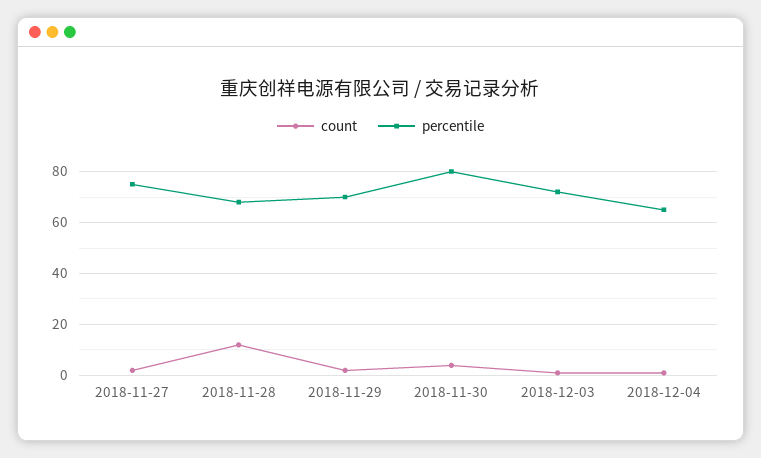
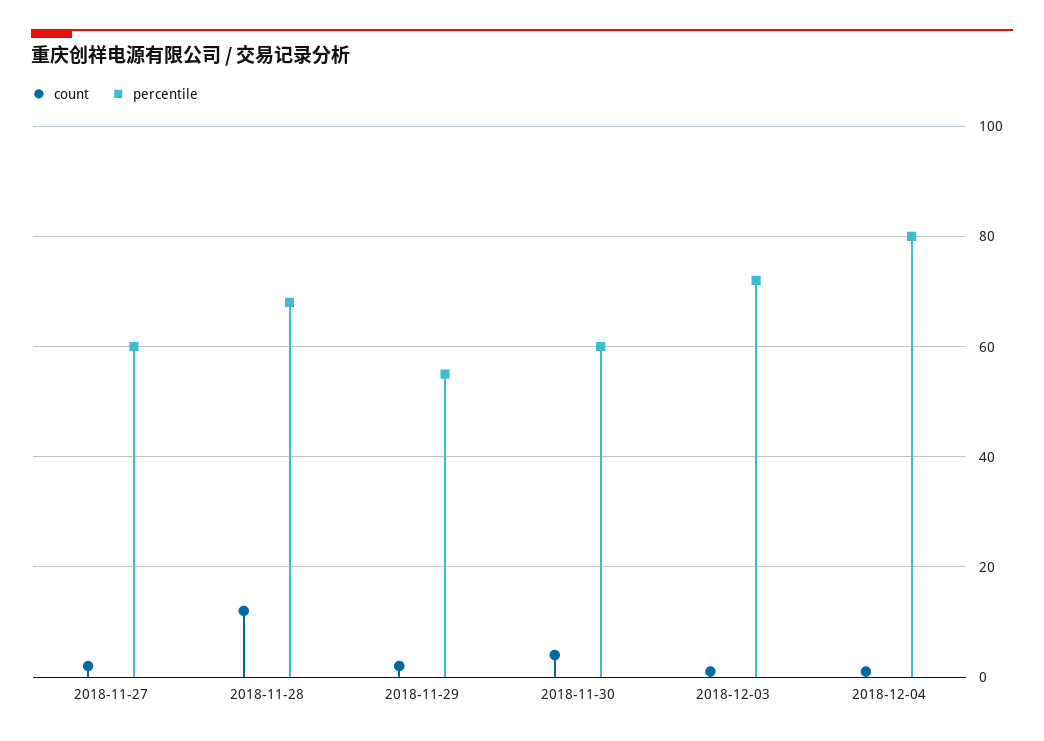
  {
    "count": {
      "2018-11-27": 0,
      "2018-11-28": 10,
      "2018-11-29": 0,
      "2018-11-30": 5,
      "2018-12-03": 0,
      "2018-12-04": 0
    },
    "percentile": {
-     "2018-11-27": 75,
+     "2018-11-27": 60,
      "2018-11-28": 70,
-     "2018-11-29": 70,
+     "2018-11-29": 55,
-     "2018-11-30": 80,
+     "2018-11-30": 60,
      "2018-12-03": 70,
-     "2018-12-04": 65
+     "2018-12-04": 80
    }
  }

